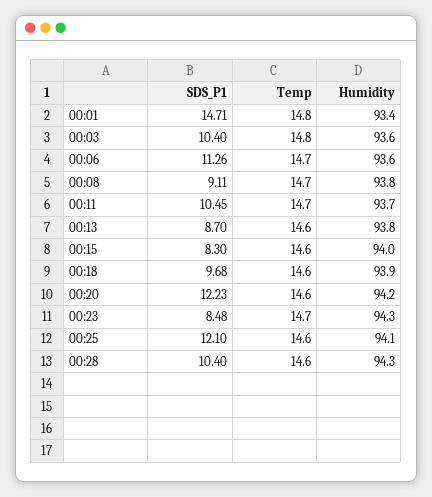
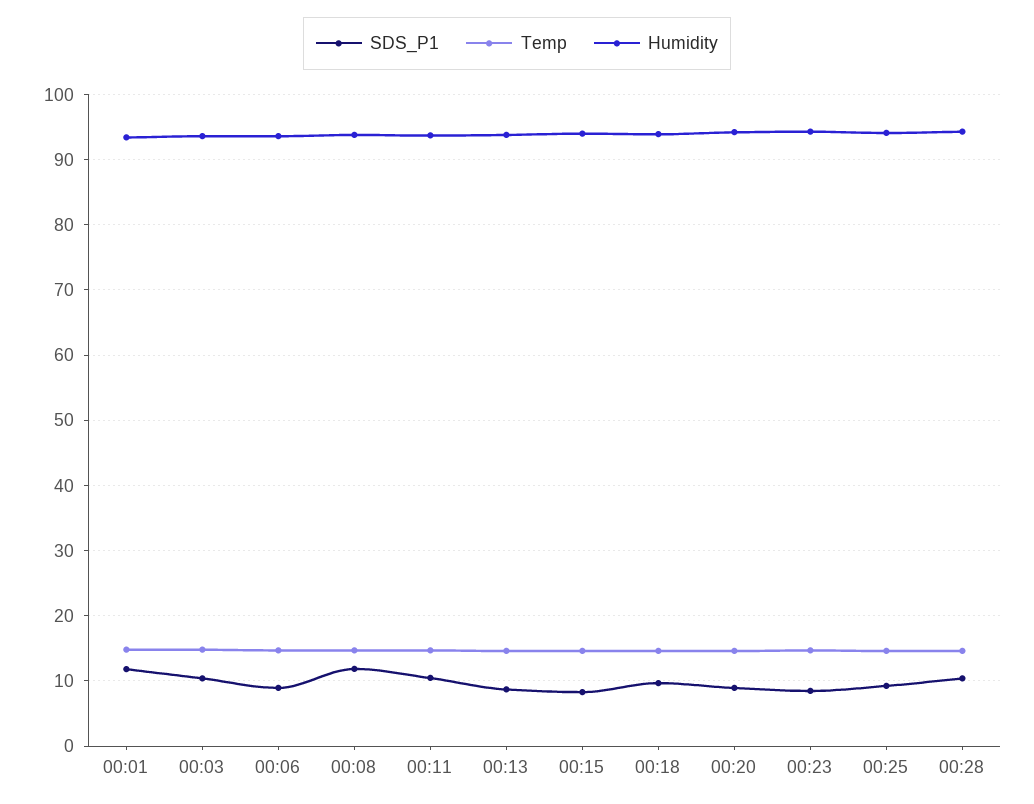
  {
    "SDS_P1": {
-     "00:01": 14.71,
+     "00:01": 12,
      "00:03": 10.4,
-     "00:06": 11.26,
+     "00:06": 9,
-     "00:08": 9.11,
+     "00:08": 12,
      "00:11": 10.45,
      "00:13": 8.7,
      "00:15": 8.3,
      "00:18": 9.68,
-     "00:20": 12.23,
+     "00:20": 9,
      "00:23": 8.48,
-     "00:25": 12.1,
+     "00:25": 9,
      "00:28": 10.4
    },
    "Temp": {
      "00:01": 14.8,
      "00:03": 14.8,
      "00:06": 14.7,
      "00:08": 14.7,
      "00:11": 14.7,
      "00:13": 14.6,
      "00:15": 14.6,
      "00:18": 14.6,
      "00:20": 14.6,
      "00:23": 14.7,
      "00:25": 14.6,
      "00:28": 14.6
    },
    "Humidity": {
      "00:01": 93.4,
      "00:03": 93.6,
      "00:06": 93.6,
      "00:08": 93.8,
      "00:11": 93.7,
      "00:13": 93.8,
      "00:15": 94,
      "00:18": 93.9,
      "00:20": 94.2,
      "00:23": 94.3,
      "00:25": 94.1,
      "00:28": 94.3
    }
  }

